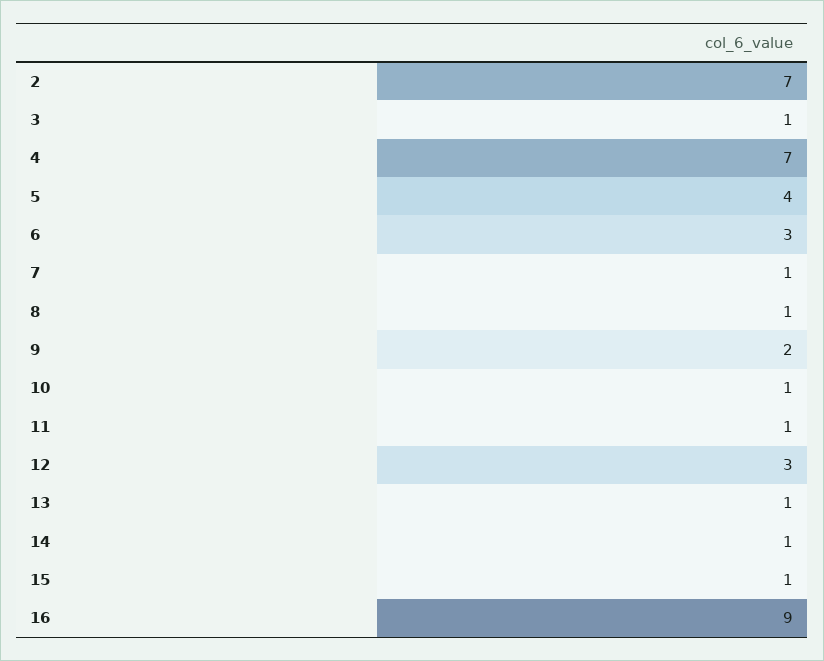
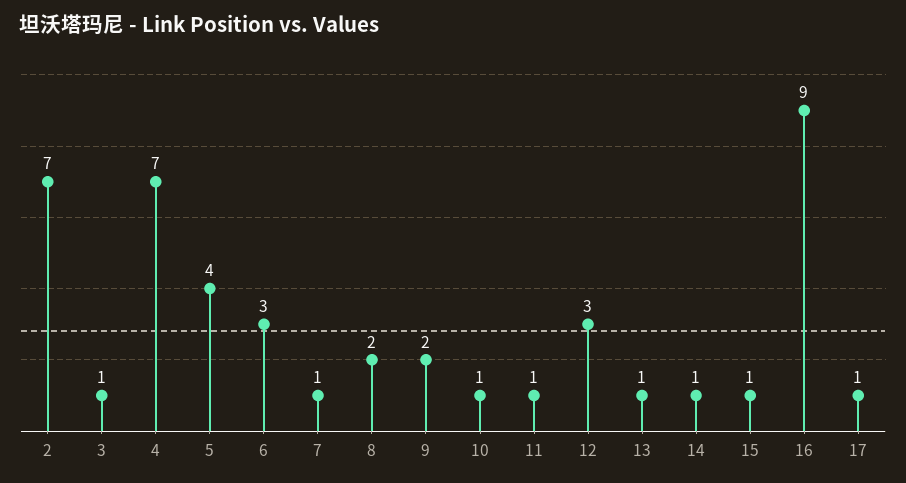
  {
    "2": 7,
    "3": 1,
    "4": 7,
    "5": 4,
    "6": 3,
    "7": 1,
-   "8": 1,
+   "8": 2,
    "9": 2,
    "10": 1,
    "11": 1,
    "12": 3,
    "13": 1,
    "14": 1,
    "15": 1,
-   "16": 9
+   "16": 9,
+   "17": 1
  }

